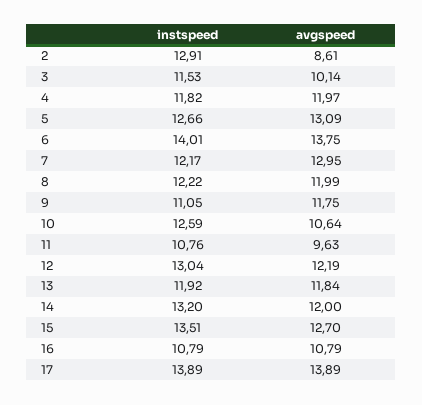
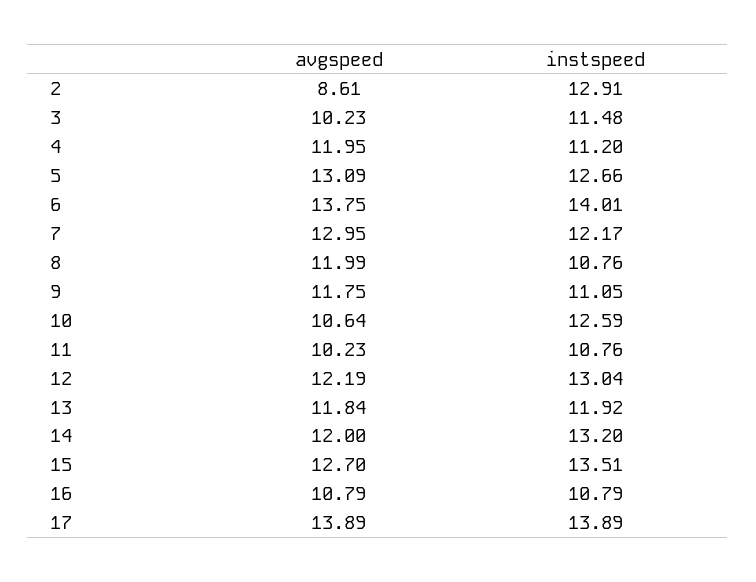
  {
    "instspeed": {
      "2": 12.91,
-     "3": 11.53,
+     "3": 11.48,
-     "4": 11.82,
+     "4": 11.2,
      "5": 12.66,
      "6": 14.01,
      "7": 12.17,
-     "8": 12.22,
+     "8": 10.76,
      "9": 11.05,
      "10": 12.59,
      "11": 10.76,
      "12": 13.04,
      "13": 11.92,
      "14": 13.2,
      "15": 13.51,
      "16": 10.79,
      "17": 13.89
    },
    "avgspeed": {
      "2": 8.61,
-     "3": 10.14,
+     "3": 10.23,
-     "4": 11.97,
+     "4": 11.95,
      "5": 13.09,
      "6": 13.75,
      "7": 12.95,
      "8": 11.99,
      "9": 11.75,
      "10": 10.64,
-     "11": 9.63,
+     "11": 10.23,
      "12": 12.19,
      "13": 11.84,
      "14": 12,
      "15": 12.7,
      "16": 10.79,
      "17": 13.89
    }
  }

